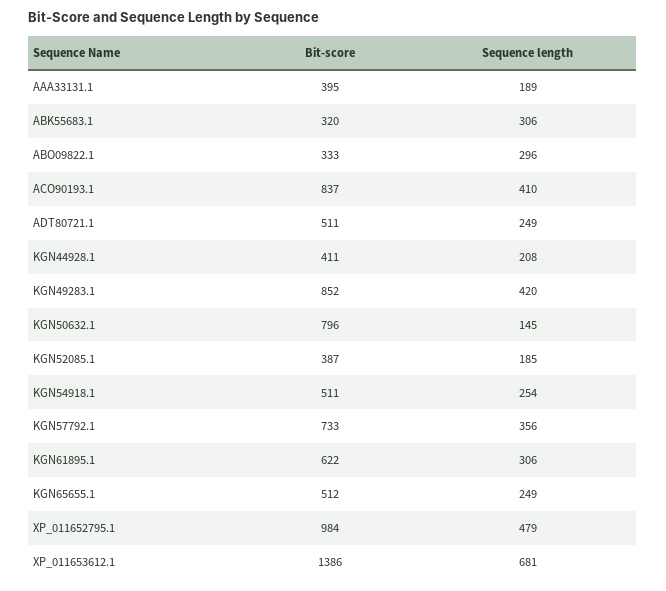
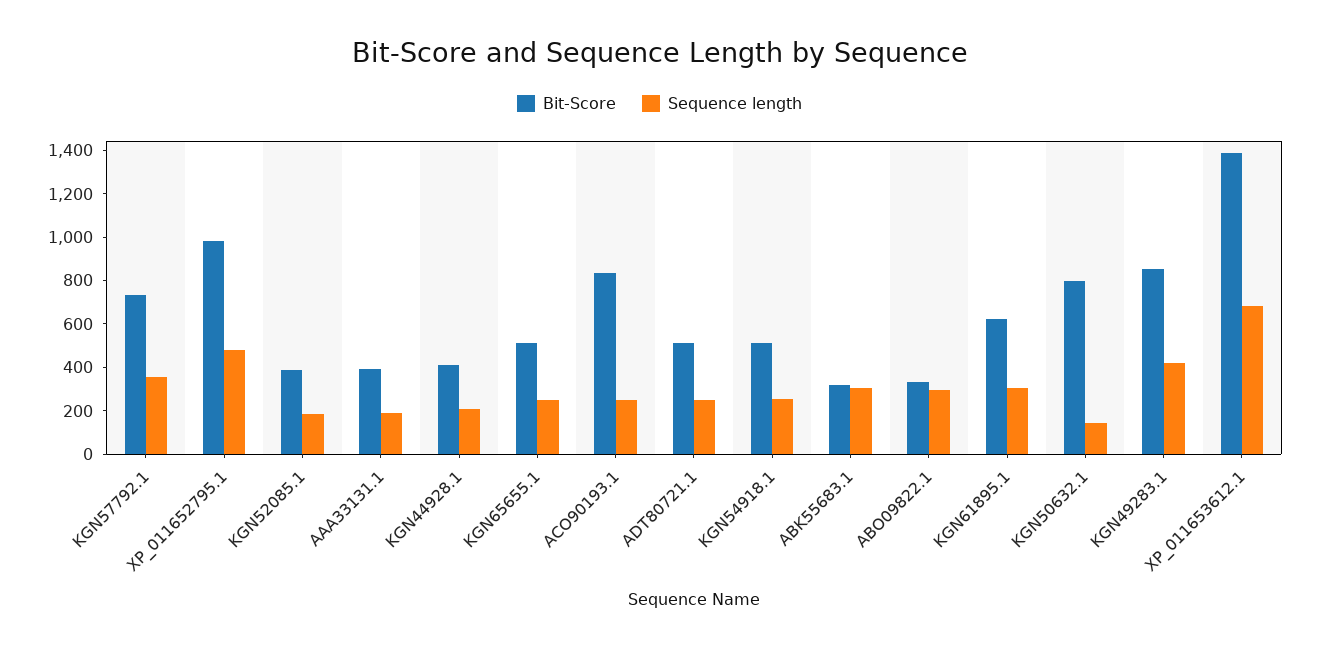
  {
    "Bit-score": {
      "AAA33131.1": 395,
      "ABK55683.1": 320,
      "ABO09822.1": 333,
      "ACO90193.1": 837,
      "ADT80721.1": 511,
      "KGN44928.1": 411,
      "KGN49283.1": 852,
      "KGN50632.1": 796,
      "KGN52085.1": 387,
      "KGN54918.1": 511,
      "KGN57792.1": 733,
      "KGN61895.1": 622,
      "KGN65655.1": 512,
      "XP_011652795.1": 984,
      "XP_011653612.1": 1386
    },
    "Sequence length": {
      "AAA33131.1": 189,
      "ABK55683.1": 306,
      "ABO09822.1": 296,
-     "ACO90193.1": 410,
+     "ACO90193.1": 250,
      "ADT80721.1": 249,
      "KGN44928.1": 208,
      "KGN49283.1": 420,
      "KGN50632.1": 145,
      "KGN52085.1": 185,
      "KGN54918.1": 254,
      "KGN57792.1": 356,
      "KGN61895.1": 306,
      "KGN65655.1": 249,
      "XP_011652795.1": 479,
      "XP_011653612.1": 681
    }
  }

